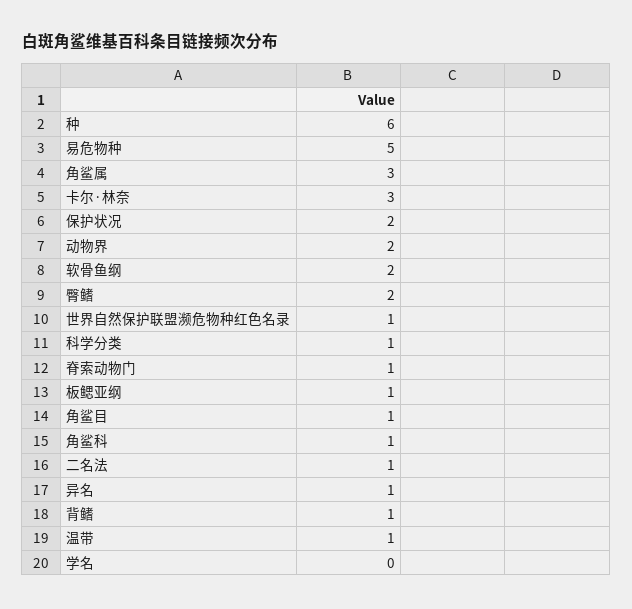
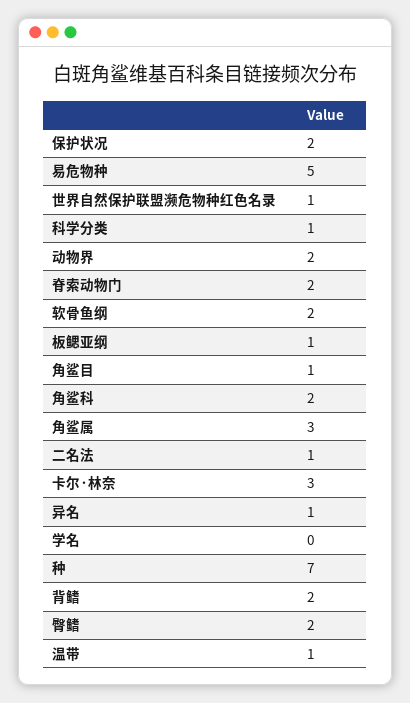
  {
-   "种": 6,
+   "种": 7,
    "易危物种": 5,
    "角鲨属": 3,
    "卡尔·林奈": 3,
    "保护状况": 2,
    "动物界": 2,
    "软骨鱼纲": 2,
    "臀鳍": 2,
    "世界自然保护联盟濒危物种红色名录": 1,
    "科学分类": 1,
-   "脊索动物门": 1,
+   "脊索动物门": 2,
    "板鳃亚纲": 1,
    "角鲨目": 1,
-   "角鲨科": 1,
+   "角鲨科": 2,
    "二名法": 1,
    "异名": 1,
-   "背鳍": 1,
+   "背鳍": 2,
    "温带": 1,
    "学名": 0
  }

